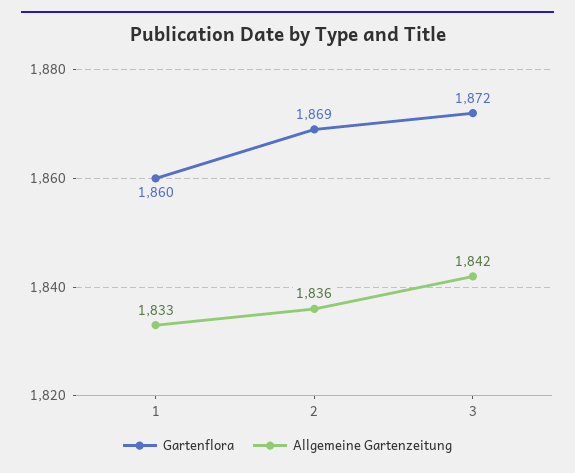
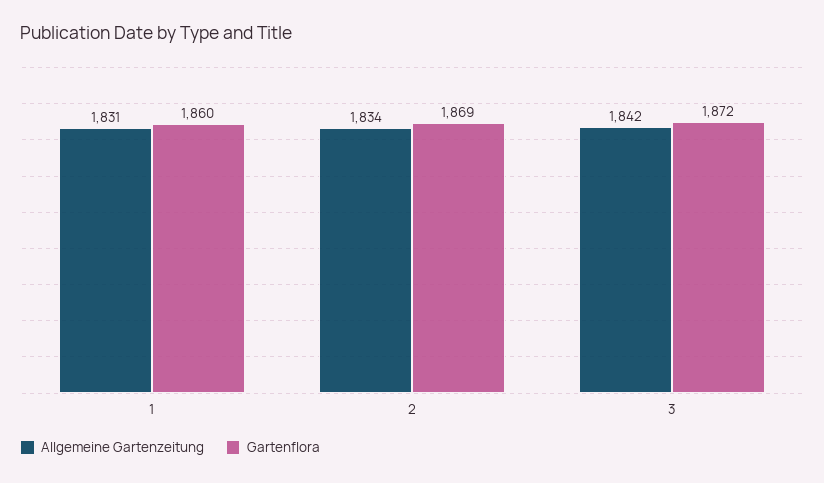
  {
    "Gartenflora": {
      "1": 1860,
      "2": 1869,
      "3": 1872
    },
    "Allgemeine Gartenzeitung": {
-     "1": 1833,
+     "1": 1831,
-     "2": 1836,
+     "2": 1834,
      "3": 1842
    }
  }

